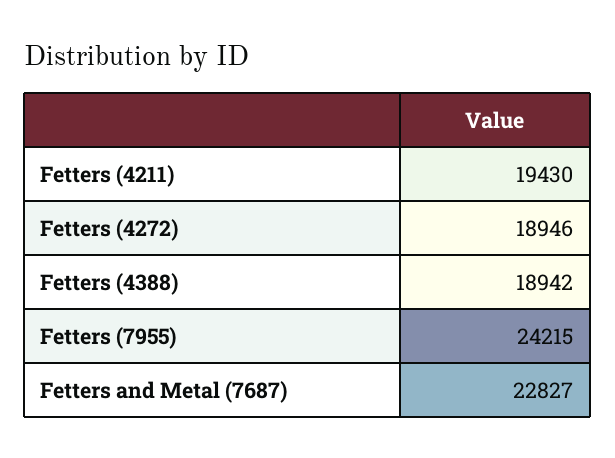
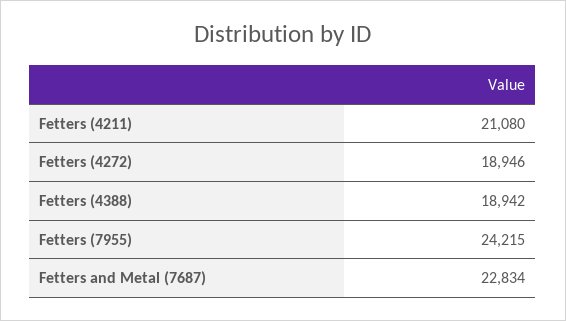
  {
-   "Fetters (4211)": 19430,
+   "Fetters (4211)": 21080,
    "Fetters (4272)": 18946,
    "Fetters (4388)": 18942,
    "Fetters (7955)": 24215,
-   "Fetters and Metal (7687)": 22827
+   "Fetters and Metal (7687)": 22834
  }

